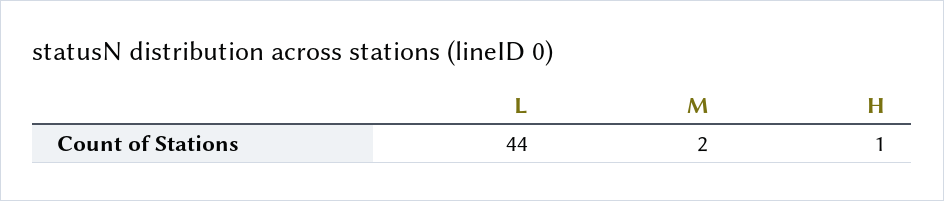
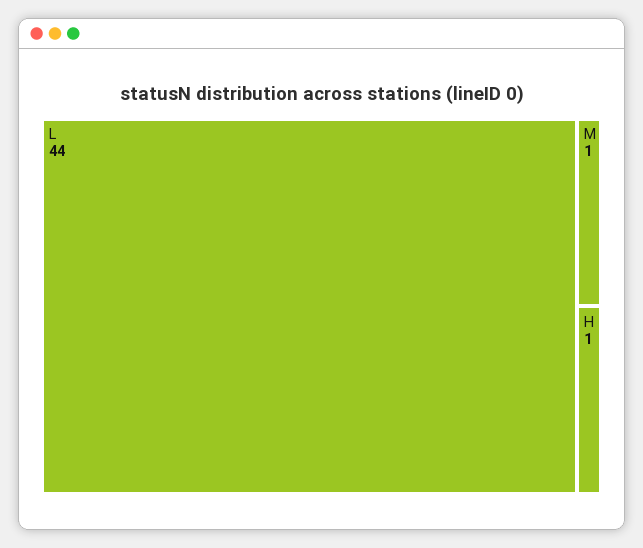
  {
    "L": 44,
-   "M": 2,
+   "M": 1,
    "H": 1
  }

